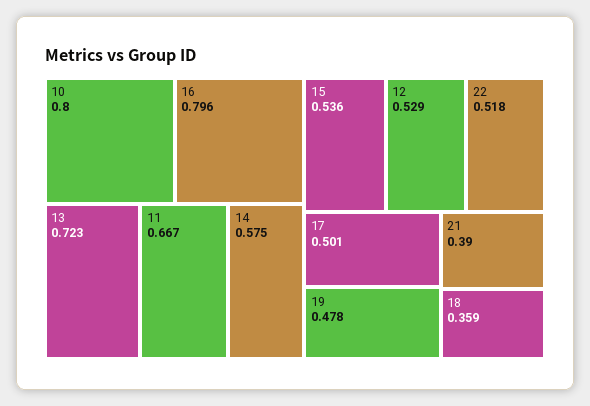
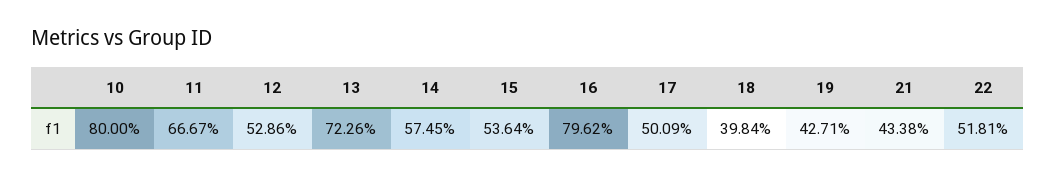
  {
    "10": 0.8,
    "16": 0.7962,
    "13": 0.7226,
    "11": 0.6667,
    "14": 0.5745,
    "15": 0.5364,
    "12": 0.5286,
    "22": 0.5181,
    "17": 0.5009,
-   "19": 0.478,
+   "19": 0.4271,
-   "21": 0.39,
+   "21": 0.4338,
-   "18": 0.359
+   "18": 0.3984
  }

